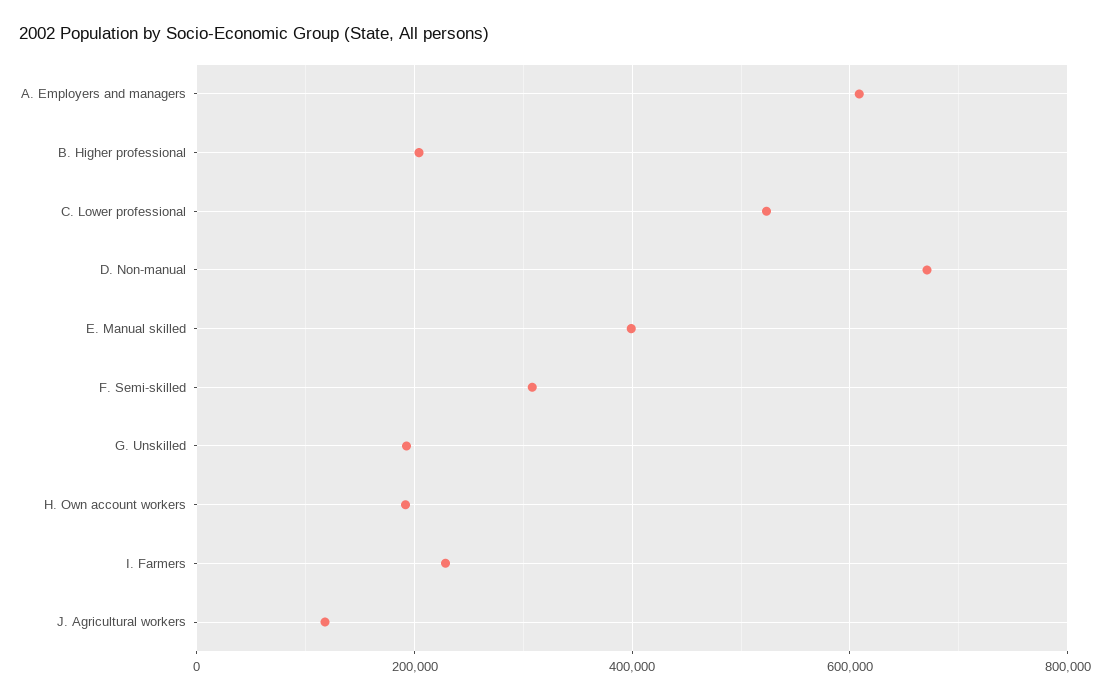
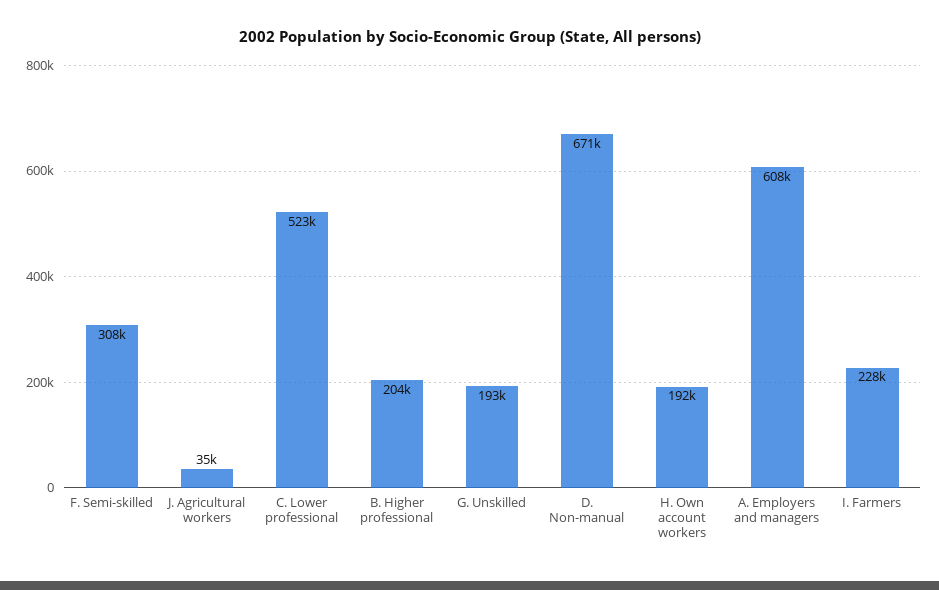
  {
    "A. Employers and managers": 608000,
    "B. Higher professional": 204000,
    "C. Lower professional": 523000,
    "D. Non-manual": 671000,
-   "E. Manual skilled": 400000,
    "F. Semi-skilled": 308000,
    "G. Unskilled": 193000,
    "H. Own account workers": 192000,
    "I. Farmers": 228000,
-   "J. Agricultural workers": 120000
+   "J. Agricultural workers": 35000
  }

